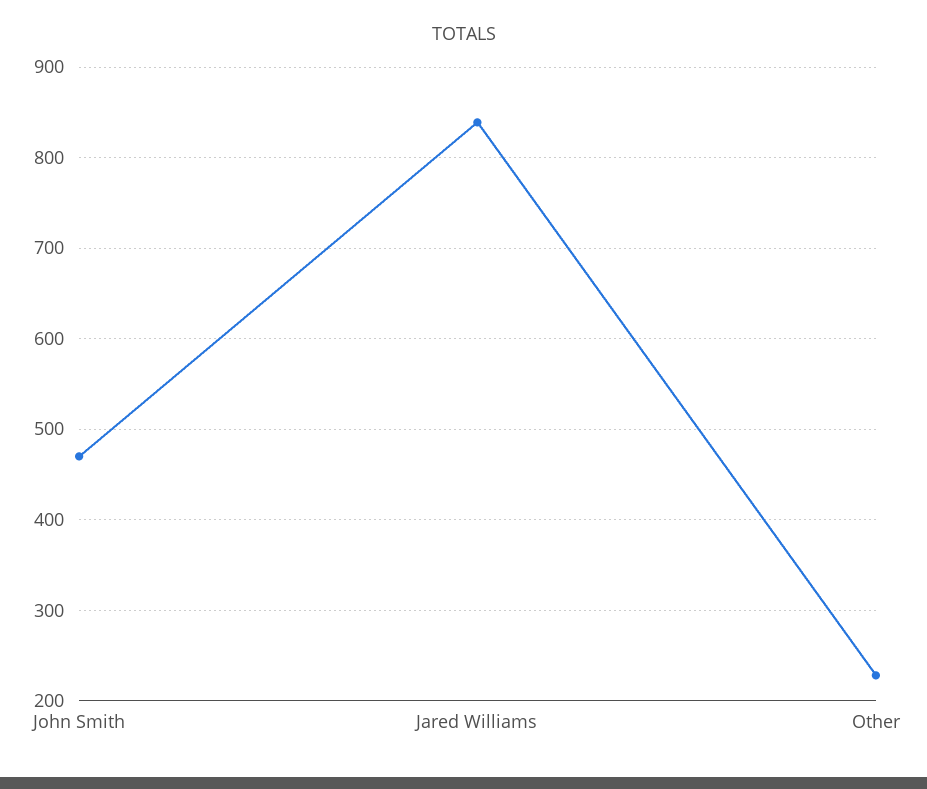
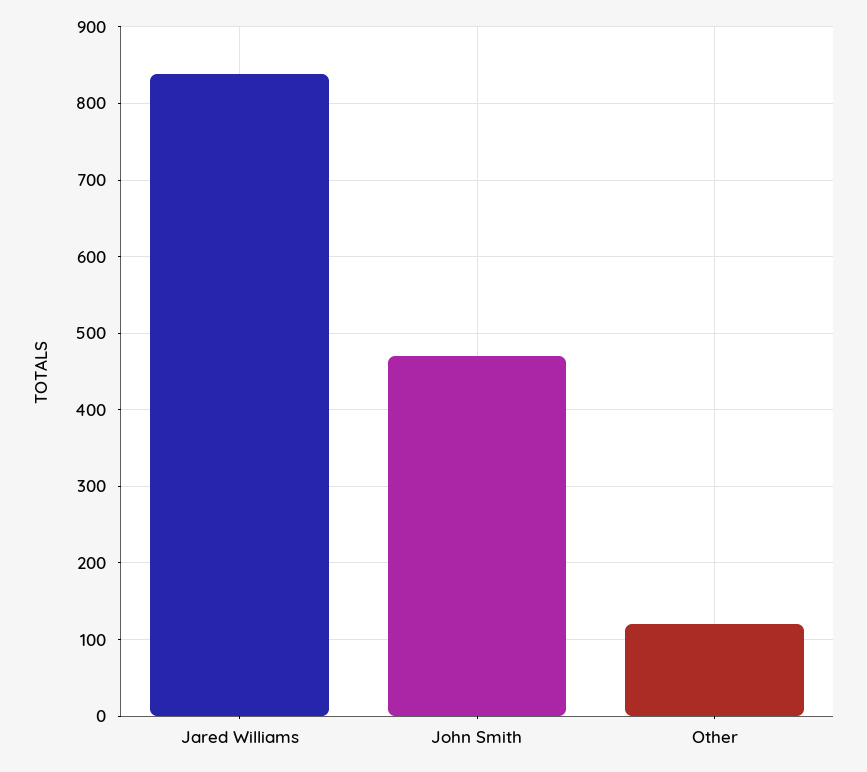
  {
    "John Smith": 470,
    "Jared Williams": 840,
-   "Other": 230
+   "Other": 120
  }

